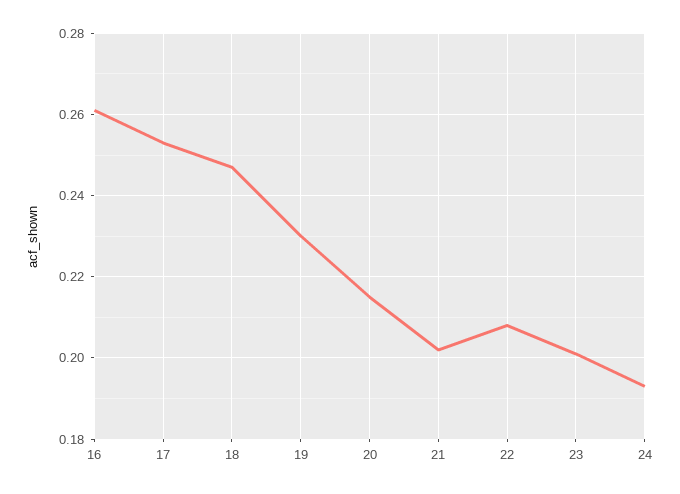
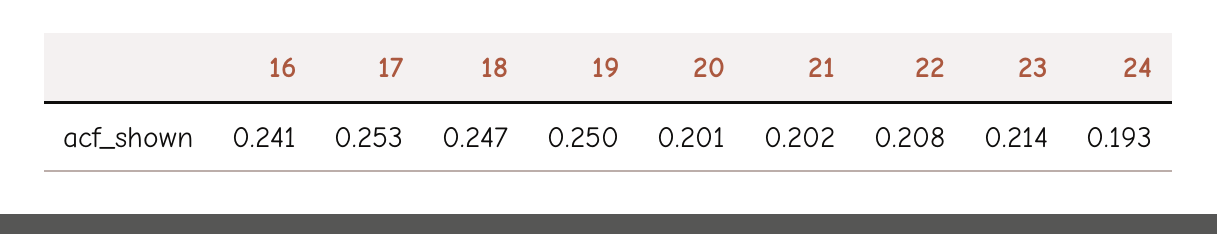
  {
-   "16": 0.26,
+   "16": 0.241,
    "17": 0.253,
    "18": 0.247,
-   "19": 0.23,
+   "19": 0.25,
-   "20": 0.215,
+   "20": 0.201,
    "21": 0.202,
    "22": 0.208,
-   "23": 0.2,
+   "23": 0.214,
    "24": 0.193
  }

